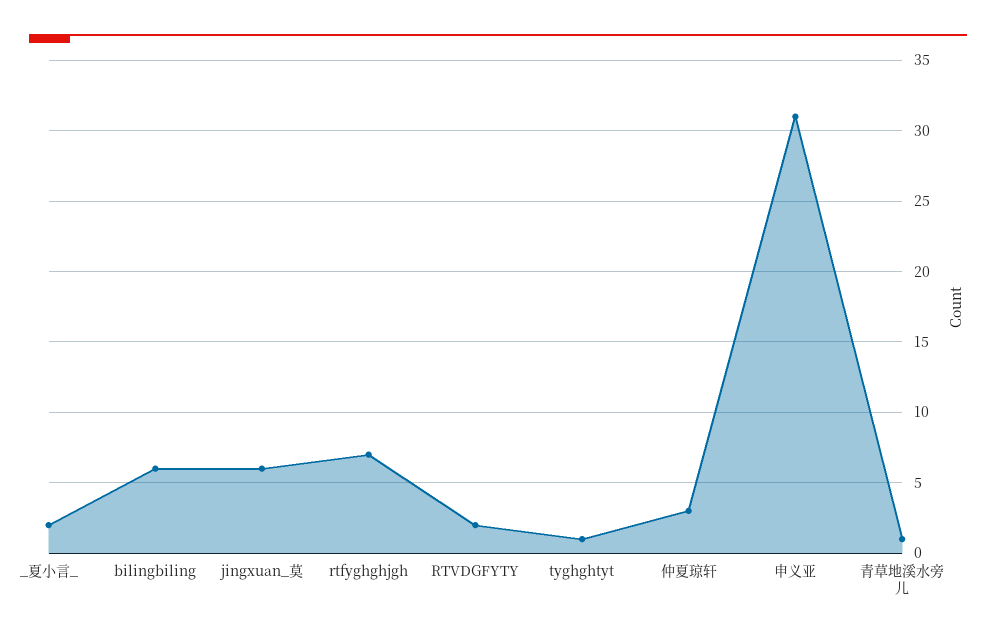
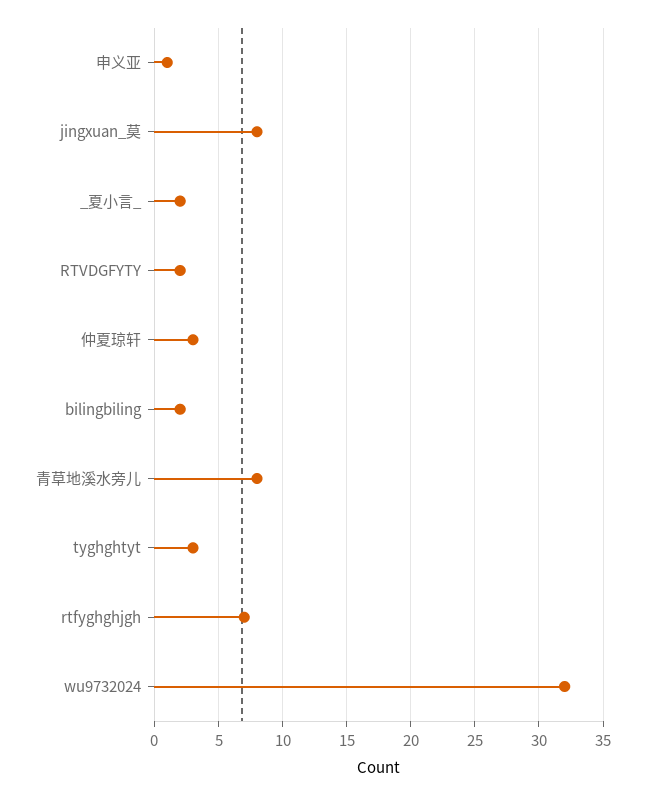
  {
    "_夏小言_": 2,
-   "bilingbiling": 6,
+   "bilingbiling": 2,
-   "jingxuan_莫": 6,
+   "jingxuan_莫": 8,
    "rtfyghghjgh": 7,
    "RTVDGFYTY": 2,
-   "tyghghtyt": 1,
+   "tyghghtyt": 3,
    "仲夏琼轩": 3,
-   "申义亚": 31,
+   "申义亚": 1,
-   "青草地溪水旁儿": 1
+   "青草地溪水旁儿": 8,
+   "wu9732024": 32
  }

